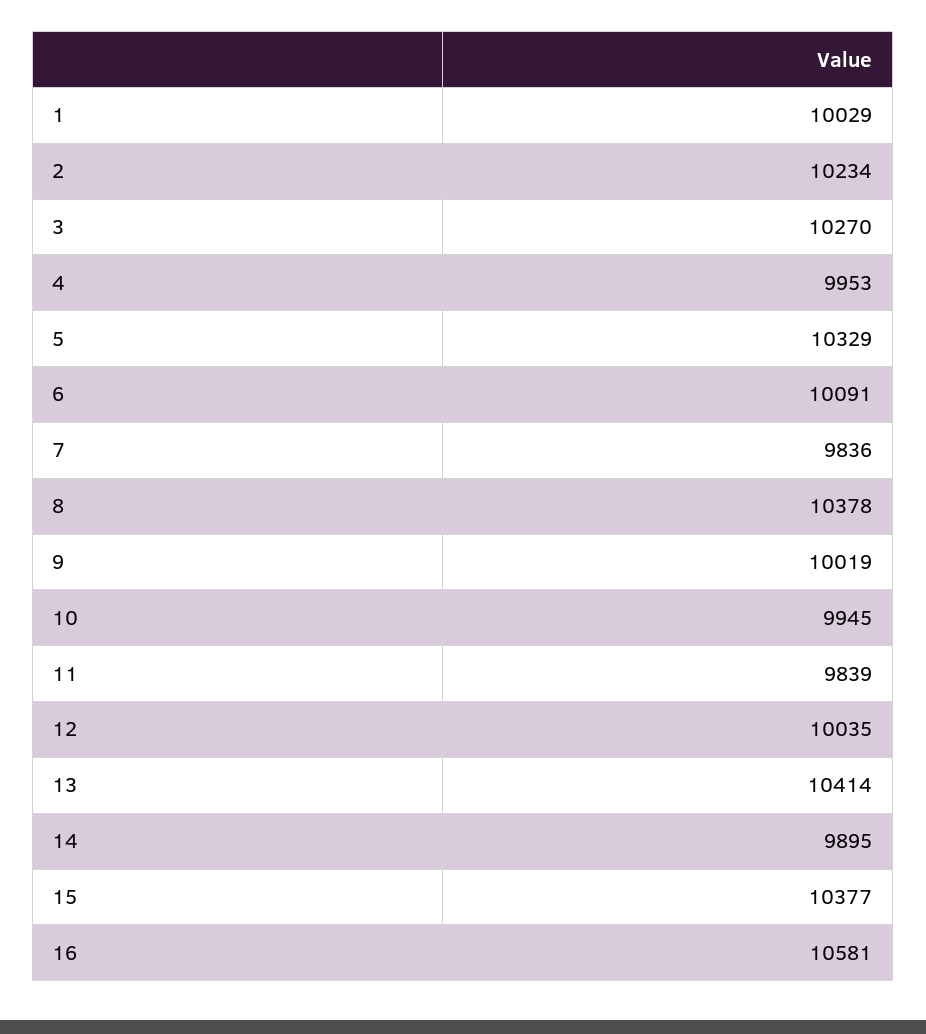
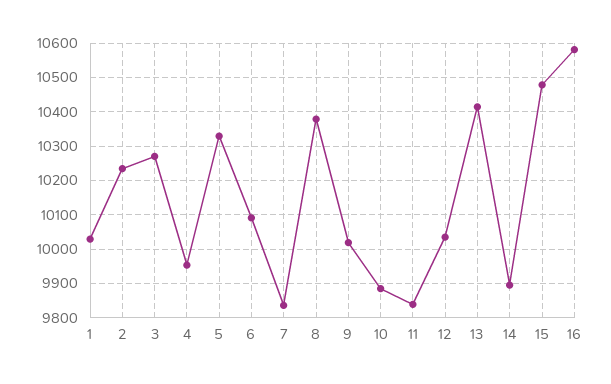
  {
    "1": 10029,
    "2": 10234,
    "3": 10270,
    "4": 9953,
    "5": 10329,
    "6": 10091,
    "7": 9836,
    "8": 10378,
    "9": 10019,
-   "10": 9945,
+   "10": 9880,
    "11": 9839,
    "12": 10035,
    "13": 10414,
    "14": 9895,
-   "15": 10377,
+   "15": 10480,
    "16": 10581
  }

